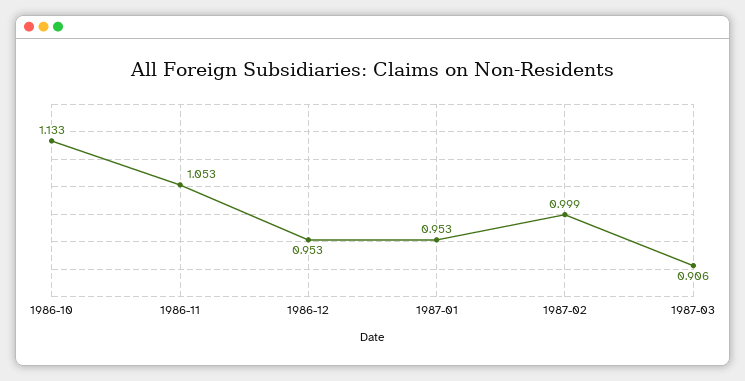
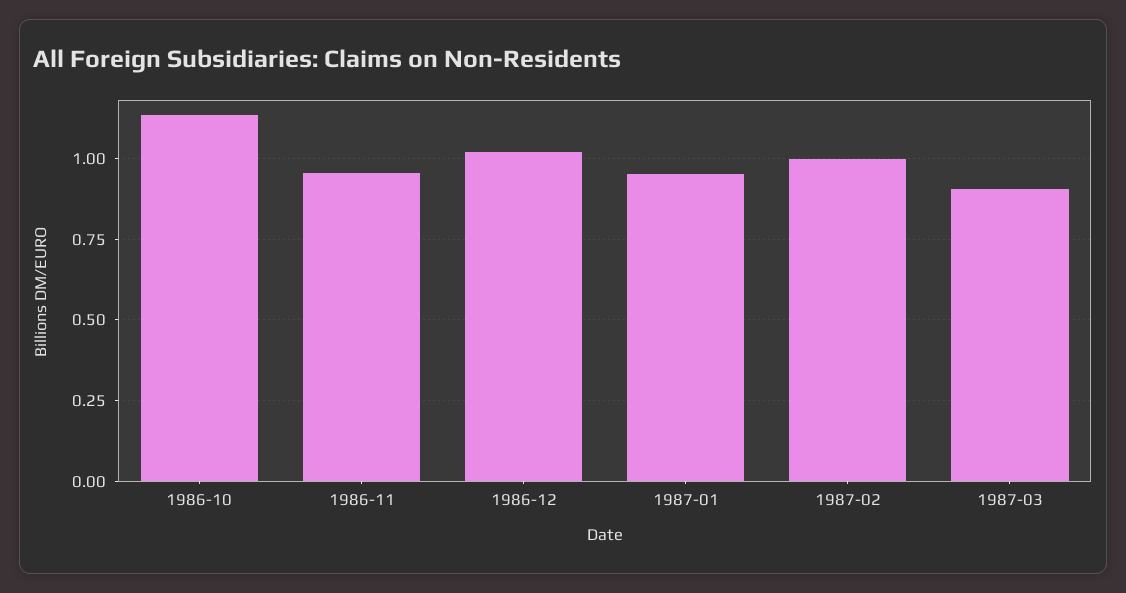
  {
    "1986-10": 1.133,
-   "1986-11": 1.053,
+   "1986-11": 0.95,
-   "1986-12": 0.953,
+   "1986-12": 1.025,
    "1987-01": 0.953,
    "1987-02": 0.999,
    "1987-03": 0.906
  }

